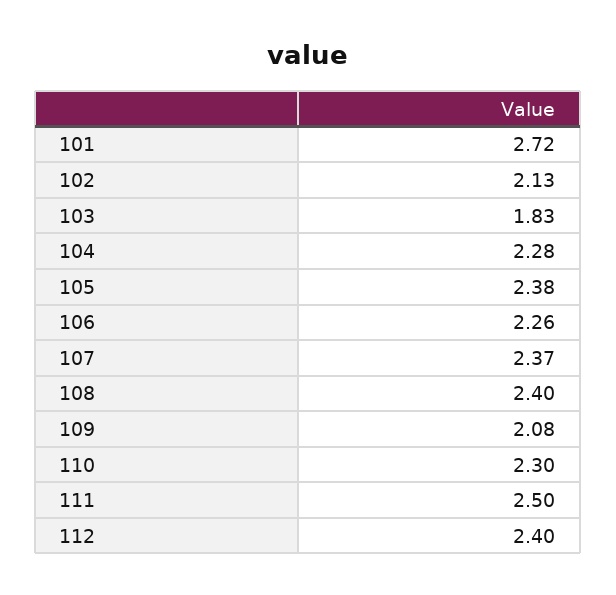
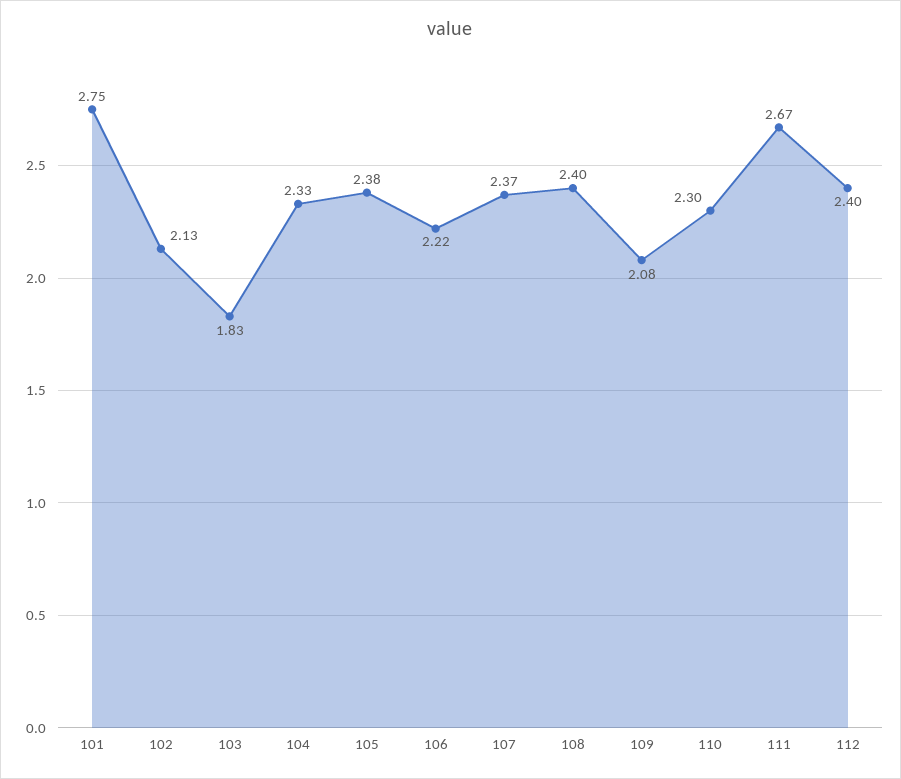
  {
-   "101": 2.72,
+   "101": 2.75,
    "102": 2.13,
    "103": 1.83,
-   "104": 2.28,
+   "104": 2.33,
    "105": 2.38,
-   "106": 2.26,
+   "106": 2.22,
    "107": 2.37,
    "108": 2.4,
    "109": 2.08,
    "110": 2.3,
-   "111": 2.5,
+   "111": 2.67,
    "112": 2.4
  }

